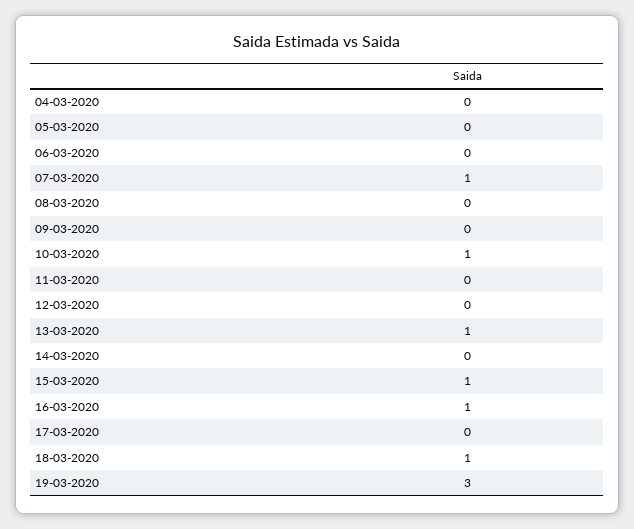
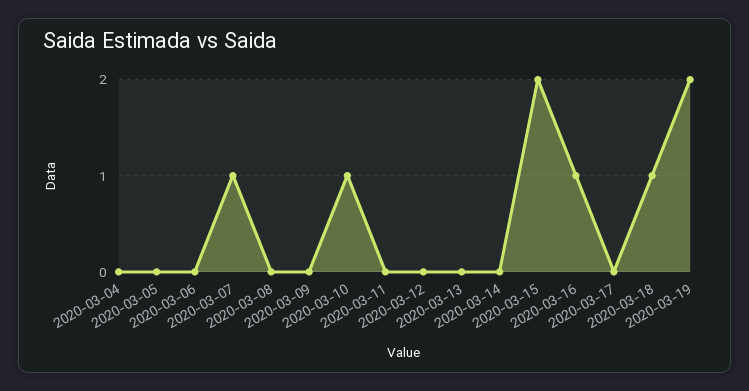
  {
    "04-03-2020": 0,
    "05-03-2020": 0,
    "06-03-2020": 0,
    "07-03-2020": 1,
    "08-03-2020": 0,
    "09-03-2020": 0,
    "10-03-2020": 1,
    "11-03-2020": 0,
    "12-03-2020": 0,
-   "13-03-2020": 1,
+   "13-03-2020": 0,
    "14-03-2020": 0,
-   "15-03-2020": 1,
+   "15-03-2020": 2,
    "16-03-2020": 1,
    "17-03-2020": 0,
    "18-03-2020": 1,
-   "19-03-2020": 3
+   "19-03-2020": 2
  }

